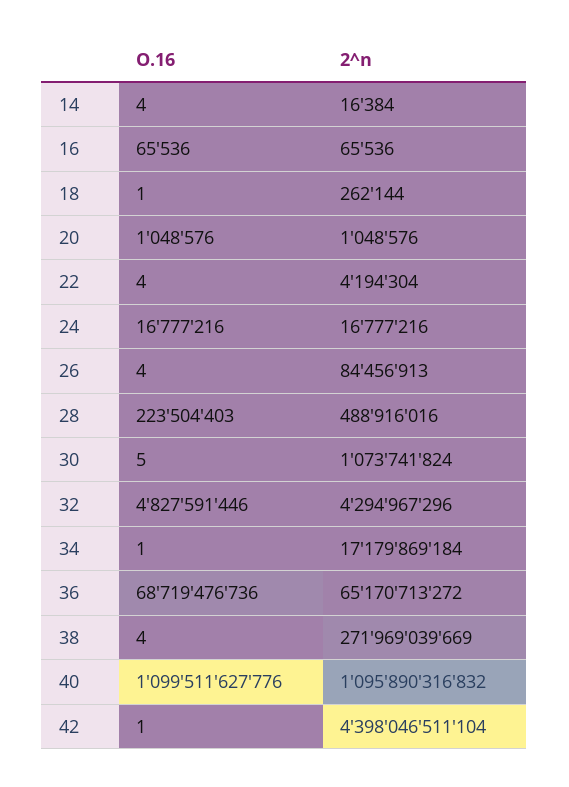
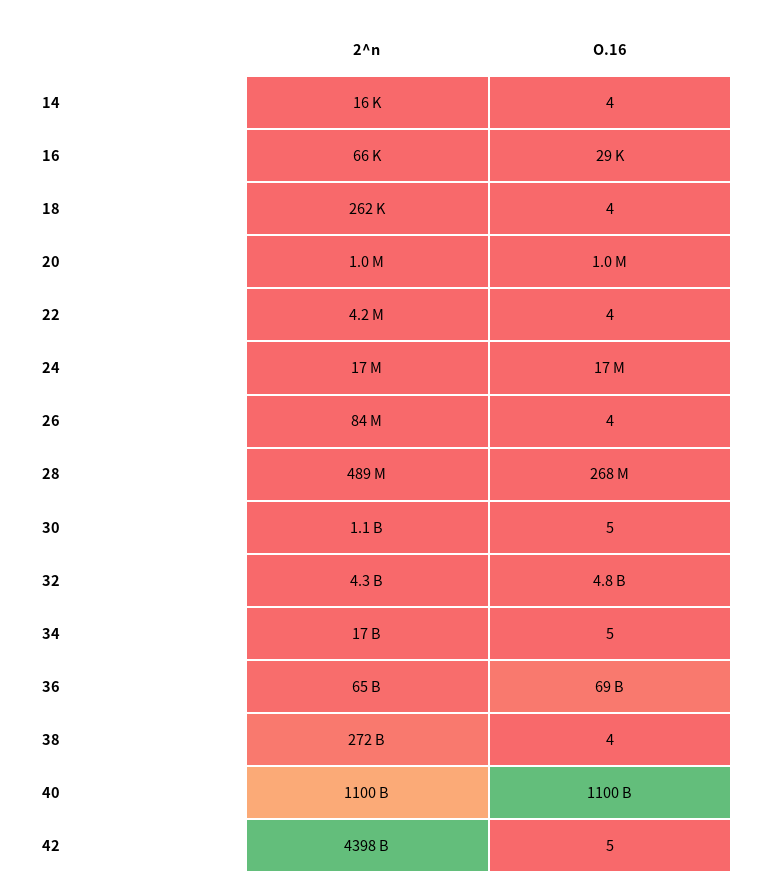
  {
    "O.16": {
      "14": 4,
-     "16": 65536,
+     "16": 29000,
-     "18": 1,
+     "18": 4,
      "20": 1048576,
      "22": 4,
      "24": 16777216,
      "26": 4,
-     "28": 223504403,
+     "28": 268000000,
      "30": 5,
      "32": 4827591446,
-     "34": 1,
+     "34": 5,
      "36": 68719476736,
      "38": 4,
      "40": 1099511627776,
-     "42": 1
+     "42": 5
    },
    "2^n": {
      "14": 16384,
      "16": 65536,
      "18": 262144,
      "20": 1048576,
      "22": 4194304,
      "24": 16777216,
      "26": 84456913,
      "28": 488916016,
      "30": 1073741824,
      "32": 4294967296,
      "34": 17179869184,
      "36": 65170713272,
      "38": 271969039669,
-     "40": 1095890316832,
+     "40": 1100000000000,
      "42": 4398046511104
    }
  }

